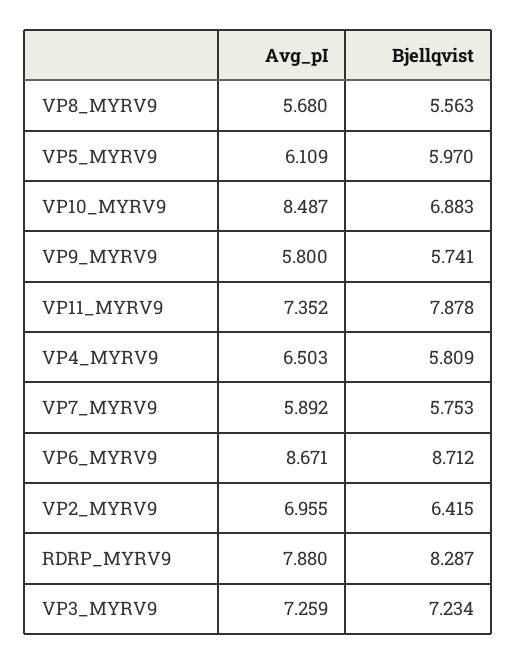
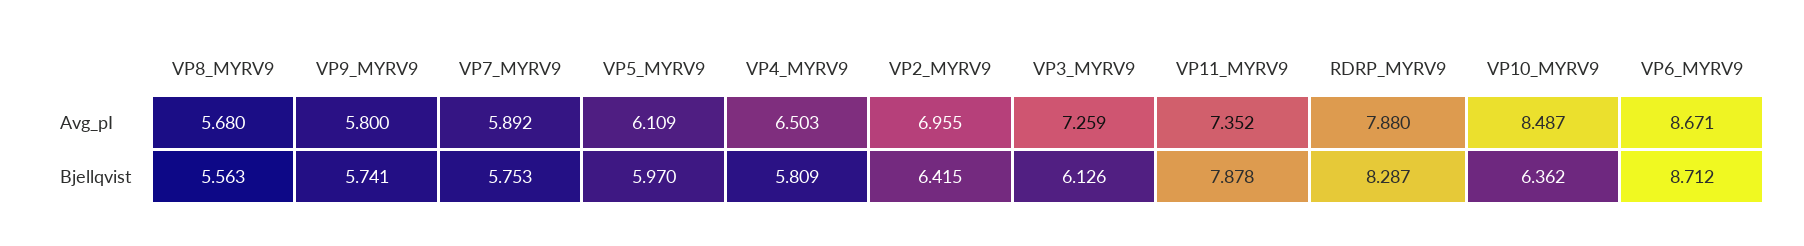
  {
    "Avg_pI": {
      "VP8_MYRV9": 5.68,
      "VP5_MYRV9": 6.109,
      "VP10_MYRV9": 8.487,
      "VP9_MYRV9": 5.8,
      "VP11_MYRV9": 7.352,
      "VP4_MYRV9": 6.503,
      "VP7_MYRV9": 5.892,
      "VP6_MYRV9": 8.671,
      "VP2_MYRV9": 6.955,
      "RDRP_MYRV9": 7.88,
      "VP3_MYRV9": 7.259
    },
    "Bjellqvist": {
      "VP8_MYRV9": 5.563,
      "VP5_MYRV9": 5.97,
-     "VP10_MYRV9": 6.883,
+     "VP10_MYRV9": 6.362,
      "VP9_MYRV9": 5.741,
      "VP11_MYRV9": 7.878,
      "VP4_MYRV9": 5.809,
      "VP7_MYRV9": 5.753,
      "VP6_MYRV9": 8.712,
      "VP2_MYRV9": 6.415,
      "RDRP_MYRV9": 8.287,
-     "VP3_MYRV9": 7.234
+     "VP3_MYRV9": 6.126
    }
  }

